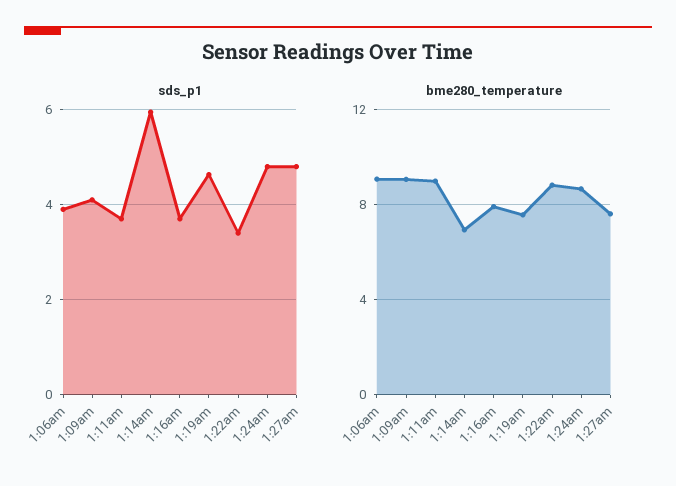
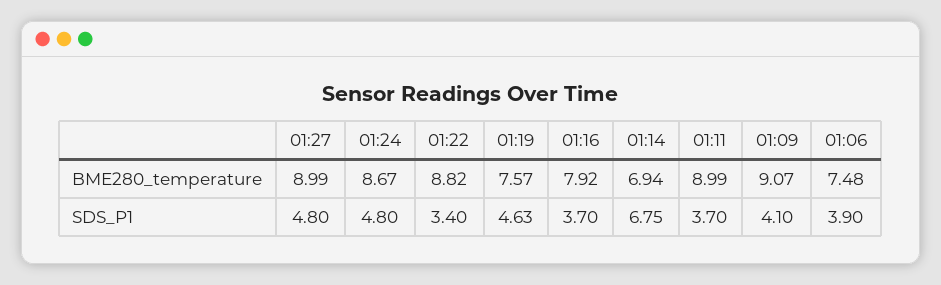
  {
    "sds_p1": {
      "1:06am": 3.9,
      "1:09am": 4.1,
      "1:11am": 3.7,
-     "1:14am": 6,
+     "1:14am": 6.75,
      "1:16am": 3.7,
      "1:19am": 4.63,
      "1:22am": 3.4,
      "1:24am": 4.8,
      "1:27am": 4.8
    },
    "bme280_temperature": {
-     "1:06am": 9,
+     "1:06am": 7.48,
      "1:09am": 9.07,
      "1:11am": 8.99,
      "1:14am": 6.94,
      "1:16am": 7.92,
      "1:19am": 7.57,
      "1:22am": 8.82,
      "1:24am": 8.67,
-     "1:27am": 7.5
+     "1:27am": 8.99
    }
  }

